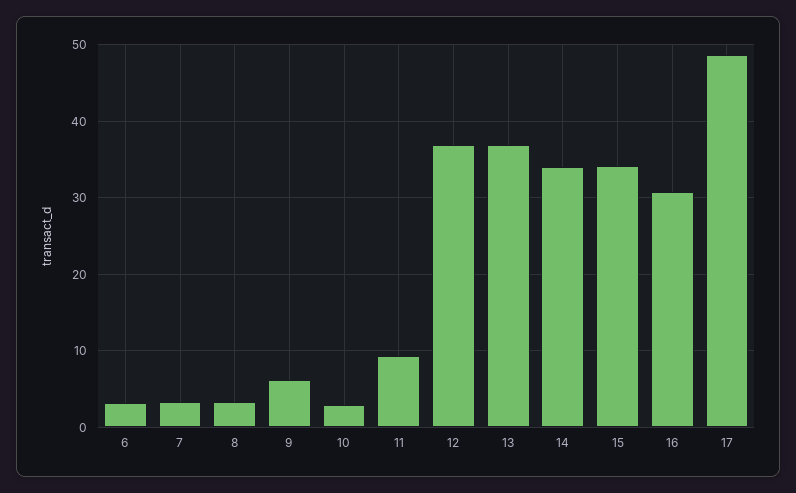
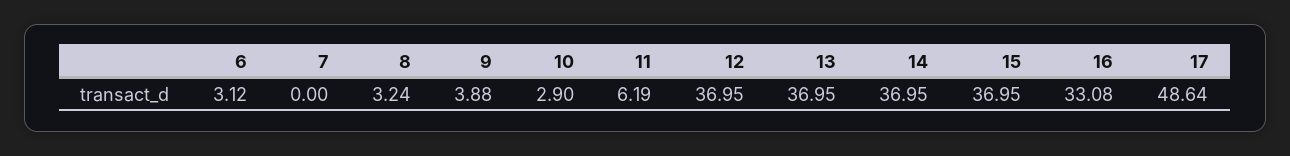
  {
    "6": 3.12,
-   "7": 3,
+   "7": 0,
    "8": 3.24,
-   "9": 6,
+   "9": 3.88,
    "10": 2.9,
-   "11": 9,
+   "11": 6.19,
    "12": 36.95,
    "13": 36.95,
-   "14": 34,
+   "14": 36.95,
-   "15": 34,
+   "15": 36.95,
-   "16": 31,
+   "16": 33.08,
    "17": 48.64
  }

